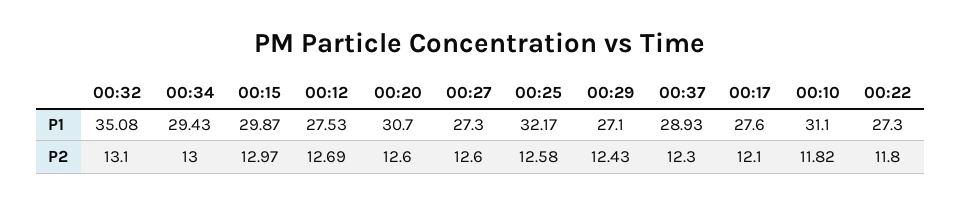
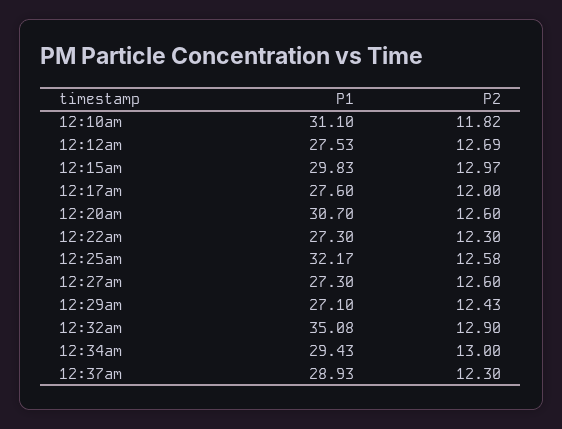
  {
    "00:32": {
      "P1": 35.08,
-     "P2": 13.1
+     "P2": 12.9
    },
    "00:34": {
      "P1": 29.43,
      "P2": 13
    },
    "00:15": {
-     "P1": 29.87,
+     "P1": 29.83,
      "P2": 12.97
    },
    "00:12": {
      "P1": 27.53,
      "P2": 12.69
    },
    "00:20": {
      "P1": 30.7,
      "P2": 12.6
    },
    "00:27": {
      "P1": 27.3,
      "P2": 12.6
    },
    "00:25": {
      "P1": 32.17,
      "P2": 12.58
    },
    "00:29": {
      "P1": 27.1,
      "P2": 12.43
    },
    "00:37": {
      "P1": 28.93,
      "P2": 12.3
    },
    "00:17": {
      "P1": 27.6,
-     "P2": 12.1
+     "P2": 12
    },
    "00:10": {
      "P1": 31.1,
      "P2": 11.82
    },
    "00:22": {
      "P1": 27.3,
-     "P2": 11.8
+     "P2": 12.3
    }
  }

